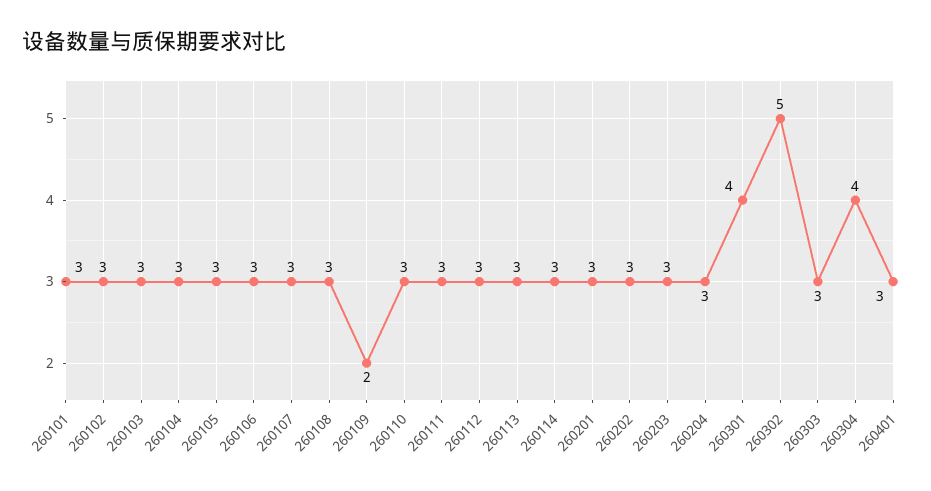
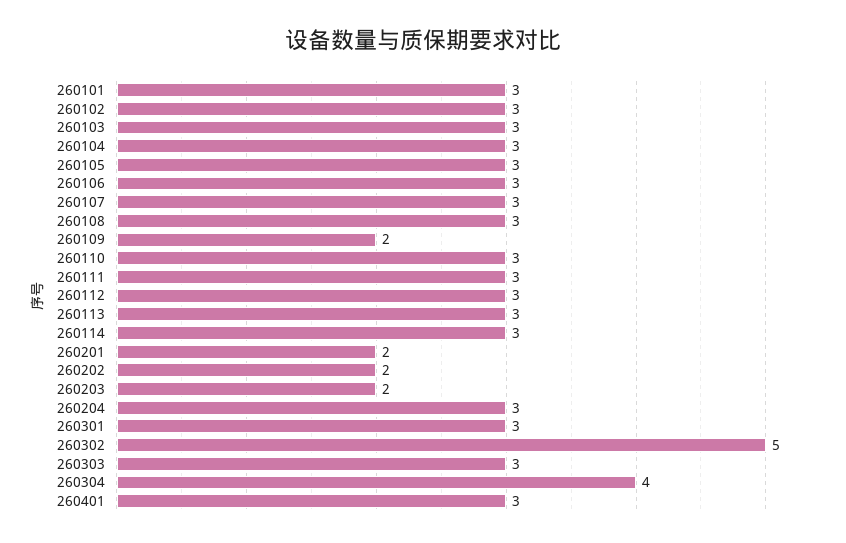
  {
    "260101": 3,
    "260102": 3,
    "260103": 3,
    "260104": 3,
    "260105": 3,
    "260106": 3,
    "260107": 3,
    "260108": 3,
    "260109": 2,
    "260110": 3,
    "260111": 3,
    "260112": 3,
    "260113": 3,
    "260114": 3,
-   "260201": 3,
+   "260201": 2,
-   "260202": 3,
+   "260202": 2,
-   "260203": 3,
+   "260203": 2,
    "260204": 3,
-   "260301": 4,
+   "260301": 3,
    "260302": 5,
    "260303": 3,
    "260304": 4,
    "260401": 3
  }

